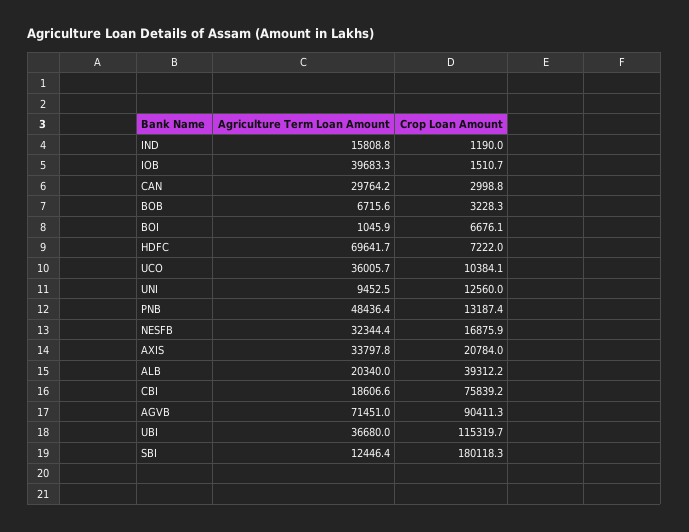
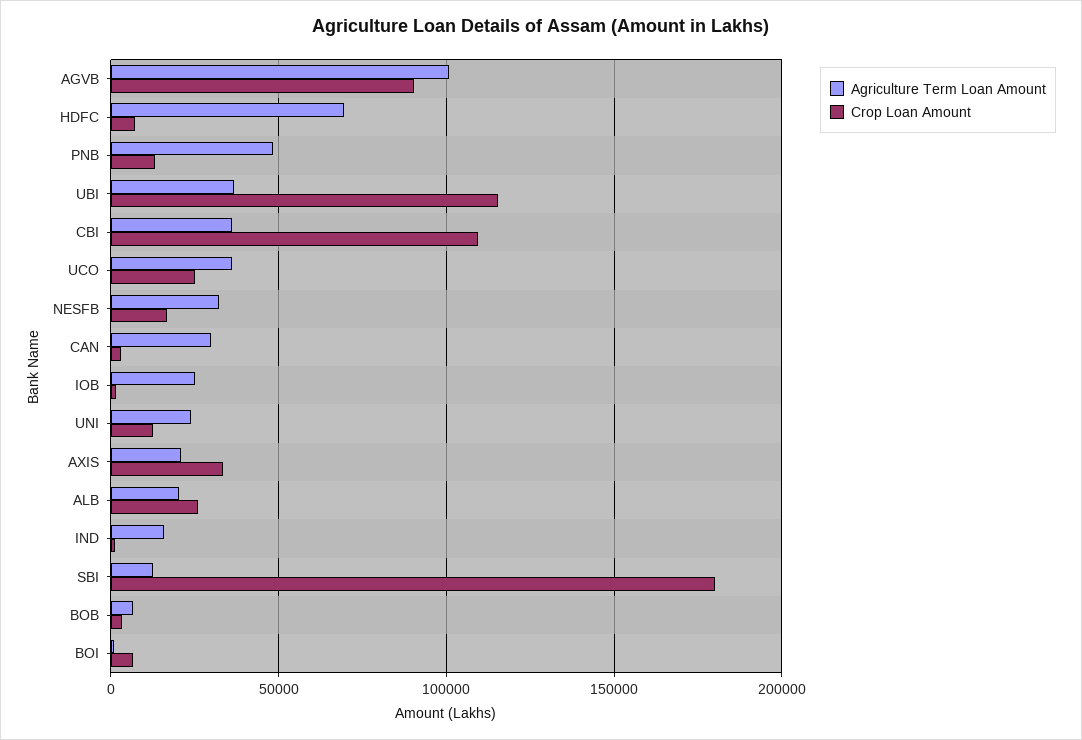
  {
    "Agriculture Term Loan Amount": {
      "IND": 15808.8,
-     "IOB": 39683.3,
+     "IOB": 25000,
      "CAN": 29764.2,
      "BOB": 6715.6,
      "BOI": 1045.9,
      "HDFC": 69641.7,
      "UCO": 36005.7,
-     "UNI": 9452.5,
+     "UNI": 25000,
      "PNB": 48436.4,
      "NESFB": 32344.4,
-     "AXIS": 33797.8,
+     "AXIS": 20000,
      "ALB": 20340,
-     "CBI": 18606.6,
+     "CBI": 35000,
-     "AGVB": 71451,
+     "AGVB": 100000,
      "UBI": 36680,
      "SBI": 12446.4
    },
    "Crop Loan Amount": {
      "IND": 1190,
      "IOB": 1510.7,
      "CAN": 2998.8,
      "BOB": 3228.3,
      "BOI": 6676.1,
      "HDFC": 7222,
-     "UCO": 10384.1,
+     "UCO": 25000,
      "UNI": 12560,
      "PNB": 13187.4,
      "NESFB": 16875.9,
-     "AXIS": 20784,
+     "AXIS": 35000,
-     "ALB": 39312.2,
+     "ALB": 25000,
-     "CBI": 75839.2,
+     "CBI": 110000,
      "AGVB": 90411.3,
      "UBI": 115319.7,
      "SBI": 180118.3
    }
  }

